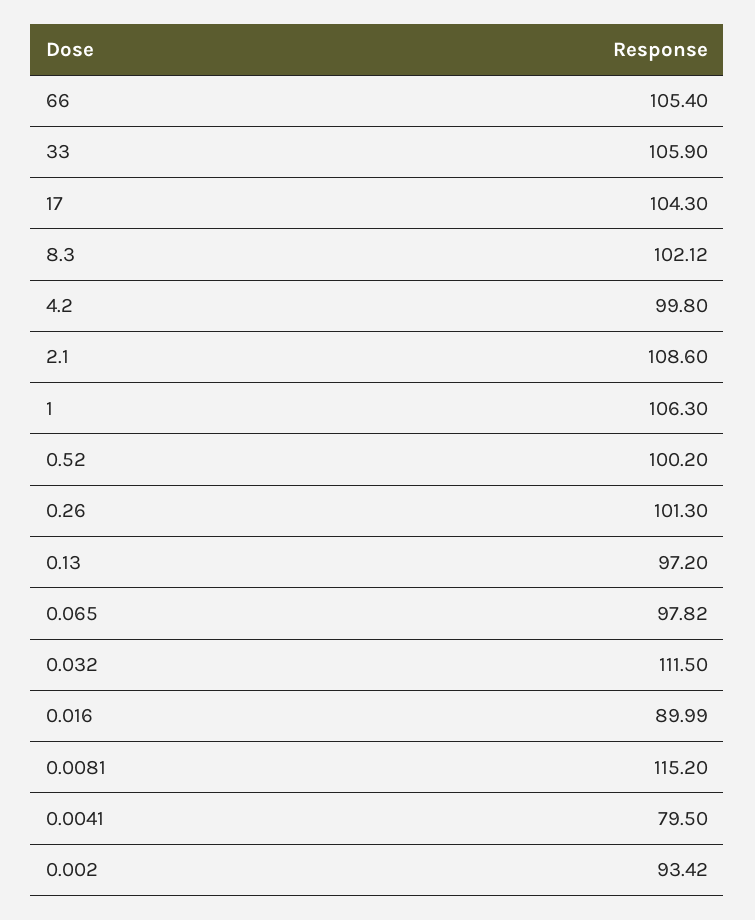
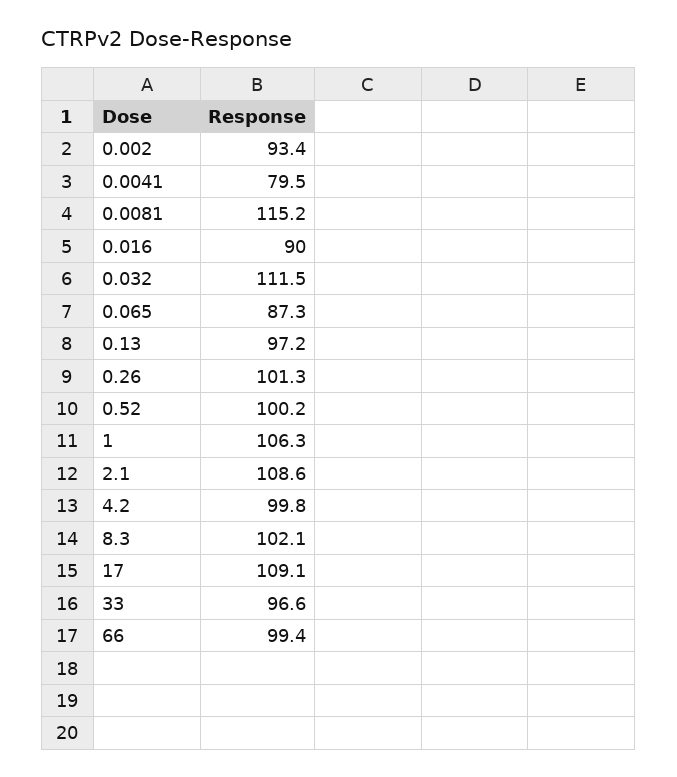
  {
-   "66": 105.4,
+   "66": 99.4,
-   "33": 105.9,
+   "33": 96.6,
-   "17": 104.3,
+   "17": 109.1,
    "8.3": 102.12,
    "4.2": 99.8,
    "2.1": 108.6,
    "1": 106.3,
    "0.52": 100.2,
    "0.26": 101.3,
    "0.13": 97.2,
-   "0.065": 97.82,
+   "0.065": 87.3,
    "0.032": 111.5,
    "0.016": 89.99,
    "0.0081": 115.2,
    "0.0041": 79.5,
    "0.002": 93.42
  }

